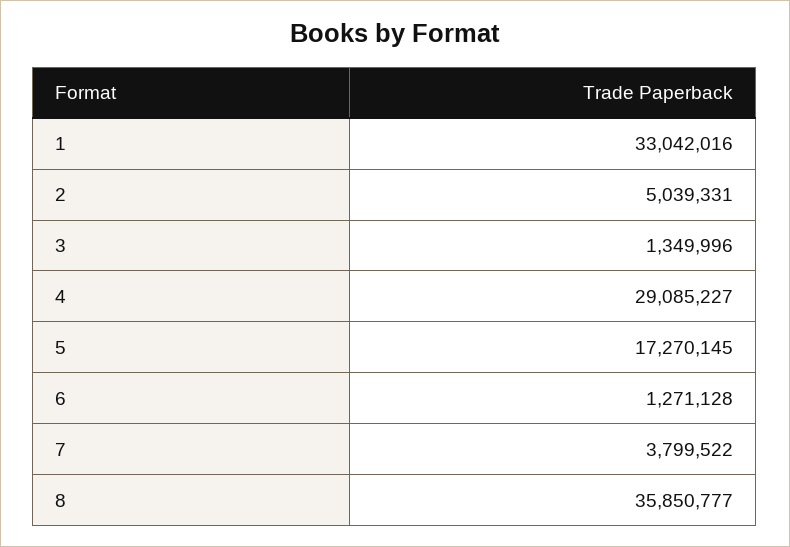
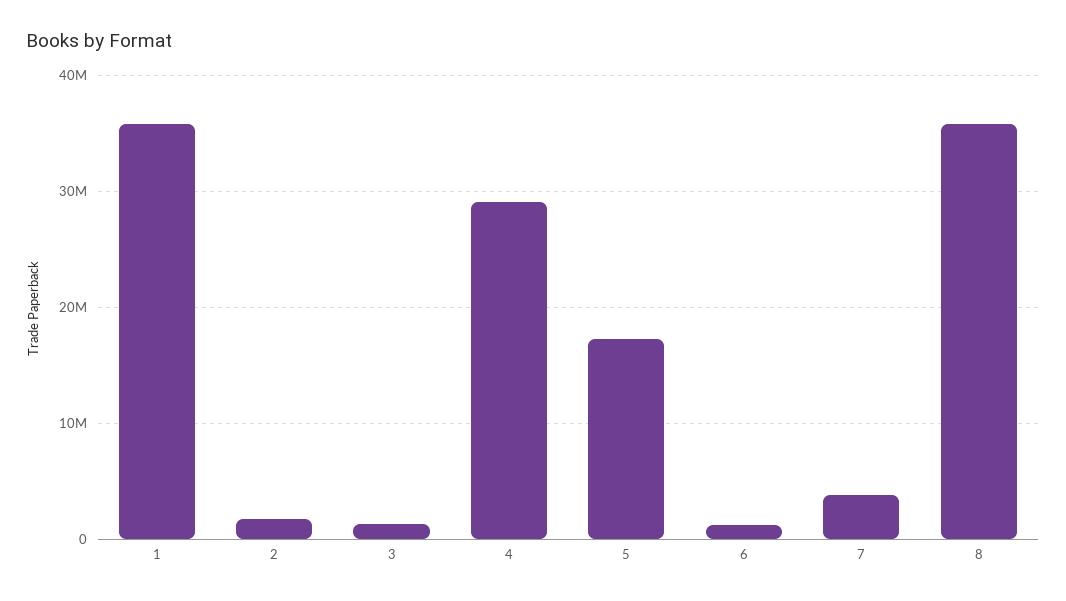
  {
-   "1": 33042016,
+   "1": 36000000,
-   "2": 5039331,
+   "2": 2000000,
    "3": 1349996,
    "4": 29085227,
    "5": 17270145,
    "6": 1271128,
    "7": 3799522,
    "8": 35850777
  }

